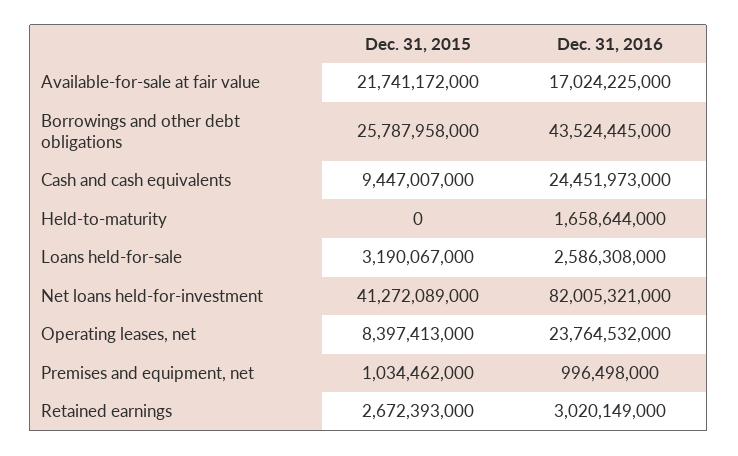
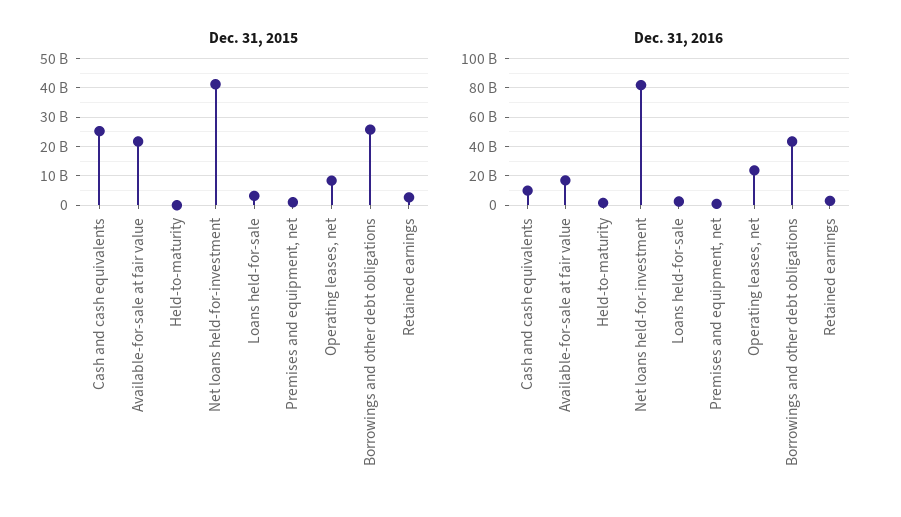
  {
    "Dec. 31, 2015": {
      "Available-for-sale at fair value": 21741172000,
      "Borrowings and other debt obligations": 25787958000,
-     "Cash and cash equivalents": 9447007000,
+     "Cash and cash equivalents": 25000000000,
      "Held-to-maturity": 0,
      "Loans held-for-sale": 3190067000,
      "Net loans held-for-investment": 41272089000,
      "Operating leases, net": 8397413000,
      "Premises and equipment, net": 1034462000,
      "Retained earnings": 2672393000
    },
    "Dec. 31, 2016": {
      "Available-for-sale at fair value": 17024225000,
      "Borrowings and other debt obligations": 43524445000,
-     "Cash and cash equivalents": 24451973000,
+     "Cash and cash equivalents": 10000000000,
      "Held-to-maturity": 1658644000,
      "Loans held-for-sale": 2586308000,
      "Net loans held-for-investment": 82005321000,
      "Operating leases, net": 23764532000,
      "Premises and equipment, net": 996498000,
      "Retained earnings": 3020149000
    }
  }

